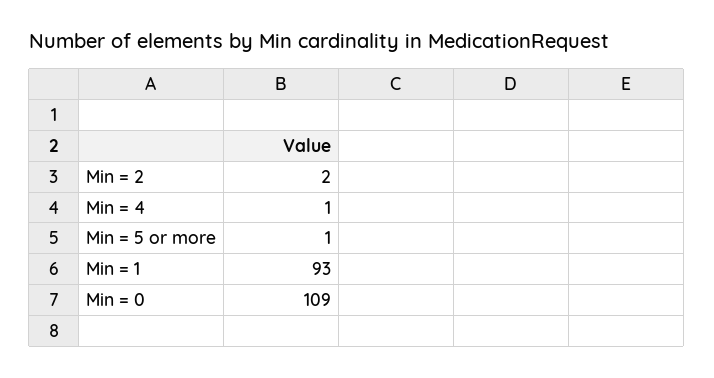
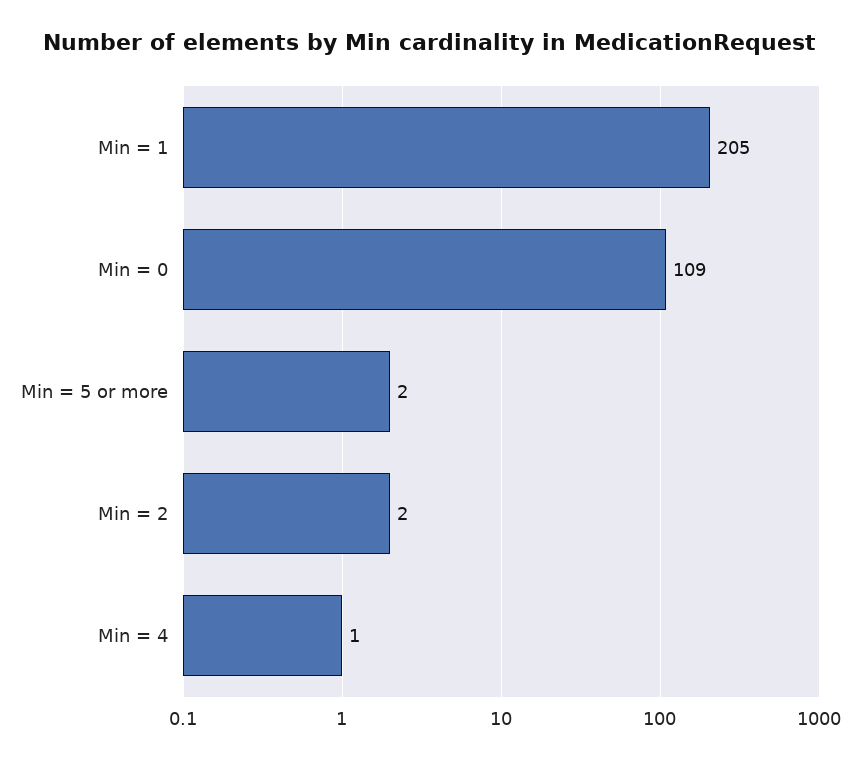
  {
    "Min = 2": 2,
    "Min = 4": 1,
-   "Min = 5 or more": 1,
+   "Min = 5 or more": 2,
-   "Min = 1": 93,
+   "Min = 1": 205,
    "Min = 0": 109
  }

